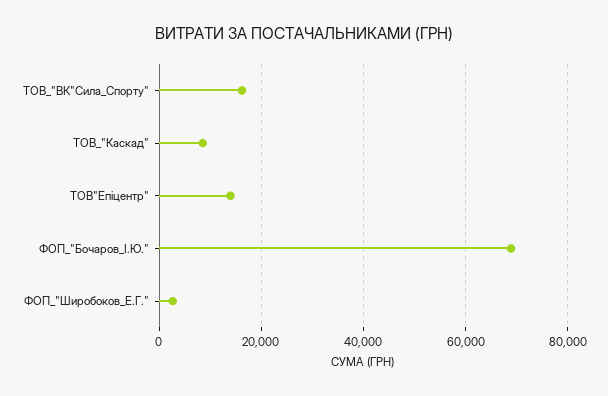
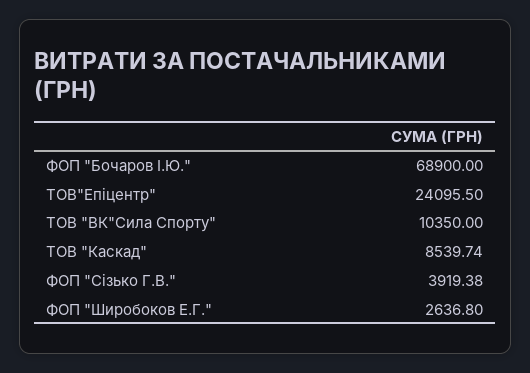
  {
-   "ТОВ_\"ВК\"Сила_Спорту\"": 16000,
+   "ТОВ_\"ВК\"Сила_Спорту\"": 10350,
    "ТОВ_\"Каскад\"": 8539.74,
-   "ТОВ\"Епіцентр\"": 14000,
+   "ТОВ\"Епіцентр\"": 24095.5,
    "ФОП_\"Бочаров_І.Ю.\"": 68900,
-   "ФОП_\"Широбоков_Е.Г.\"": 2636.8
+   "ФОП_\"Широбоков_Е.Г.\"": 2636.8,
+   "ФОП \"Сізько Г.В.\"": 3919.38
  }

